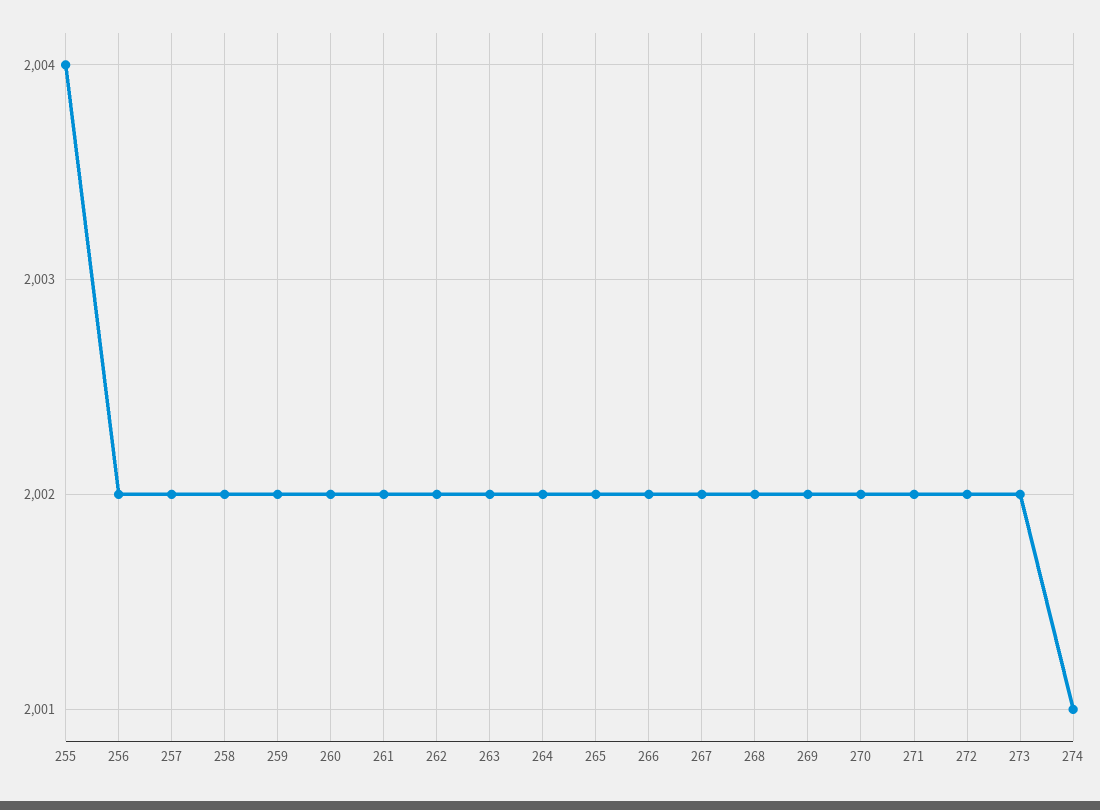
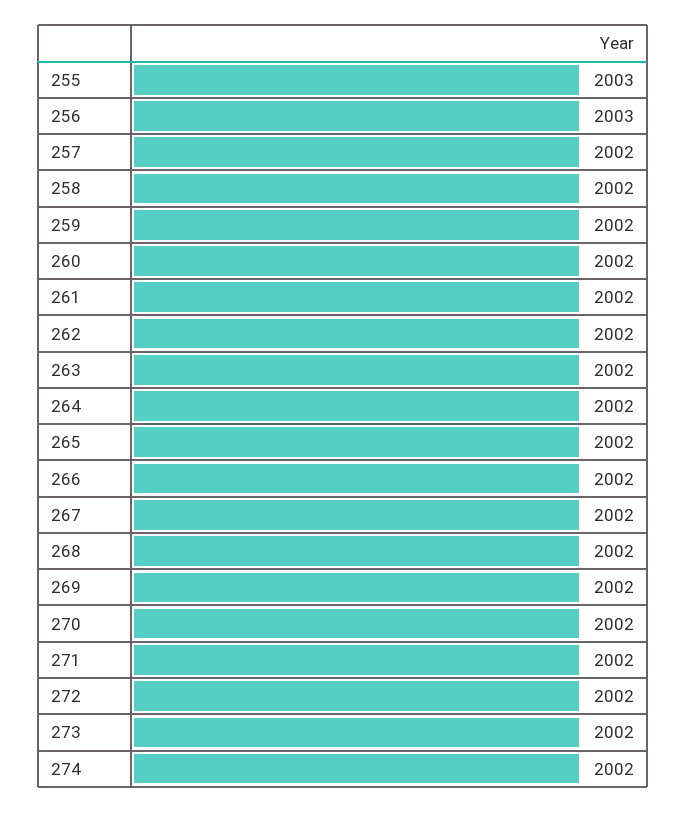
  {
-   "255": 2004,
+   "255": 2003,
-   "256": 2002,
+   "256": 2003,
    "257": 2002,
    "258": 2002,
    "259": 2002,
    "260": 2002,
    "261": 2002,
    "262": 2002,
    "263": 2002,
    "264": 2002,
    "265": 2002,
    "266": 2002,
    "267": 2002,
    "268": 2002,
    "269": 2002,
    "270": 2002,
    "271": 2002,
    "272": 2002,
    "273": 2002,
-   "274": 2001
+   "274": 2002
  }

